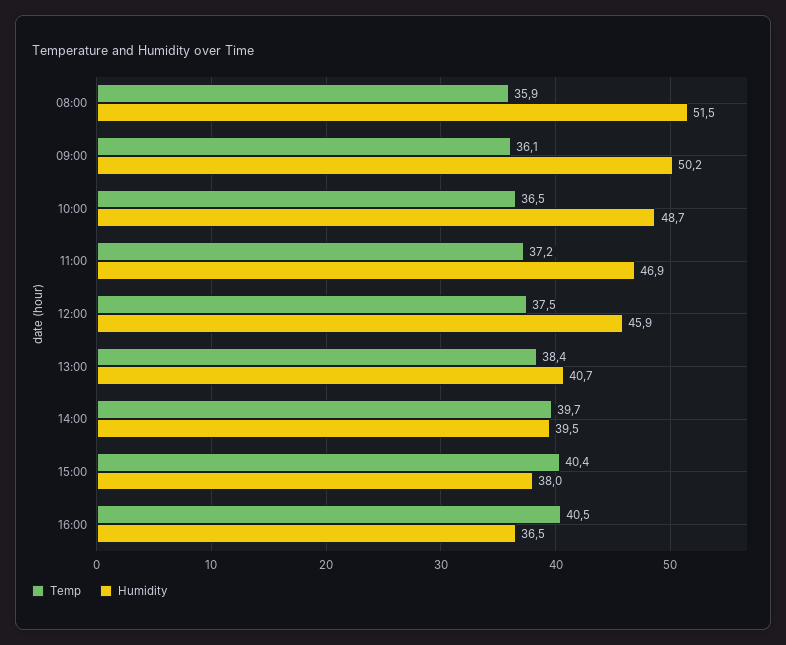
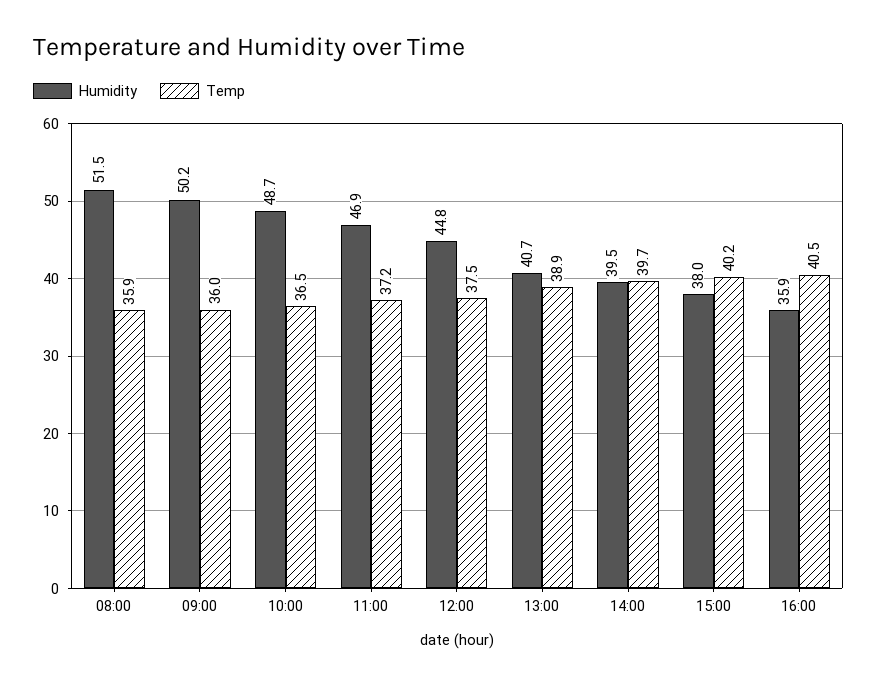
  {
    "Temp": {
      "08:00": 35.9,
-     "09:00": 36.1,
+     "09:00": 36,
      "10:00": 36.5,
      "11:00": 37.2,
      "12:00": 37.5,
-     "13:00": 38.4,
+     "13:00": 38.9,
      "14:00": 39.7,
-     "15:00": 40.4,
+     "15:00": 40.2,
      "16:00": 40.5
    },
    "Humidity": {
      "08:00": 51.5,
      "09:00": 50.2,
      "10:00": 48.7,
      "11:00": 46.9,
-     "12:00": 45.9,
+     "12:00": 44.8,
      "13:00": 40.7,
      "14:00": 39.5,
      "15:00": 38,
-     "16:00": 36.5
+     "16:00": 35.9
    }
  }

